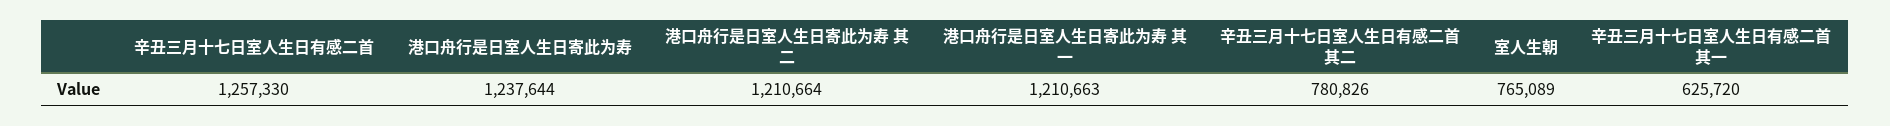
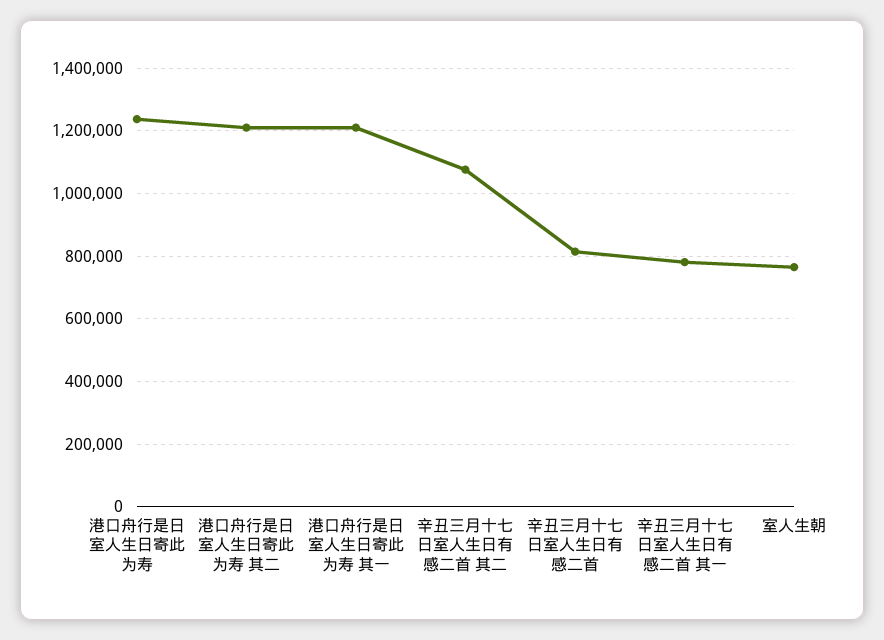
  {
-   "辛丑三月十七日室人生日有感二首": 1257330,
+   "辛丑三月十七日室人生日有感二首": 820000,
    "港口舟行是日室人生日寄此为寿": 1237644,
    "港口舟行是日室人生日寄此为寿 其二": 1210664,
    "港口舟行是日室人生日寄此为寿 其一": 1210663,
-   "辛丑三月十七日室人生日有感二首 其二": 780826,
+   "辛丑三月十七日室人生日有感二首 其二": 1080000,
    "室人生朝": 765089,
-   "辛丑三月十七日室人生日有感二首 其一": 625720
+   "辛丑三月十七日室人生日有感二首 其一": 780000
  }

